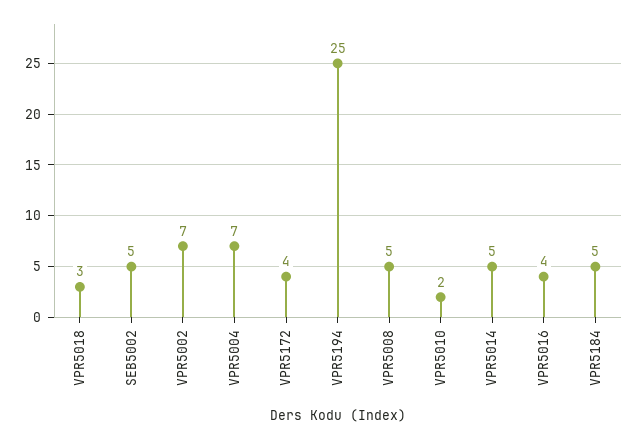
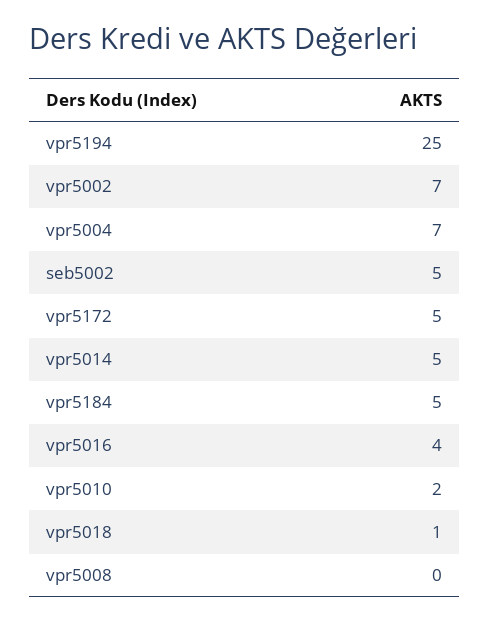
  {
-   "VPR5018": 3,
+   "VPR5018": 1,
    "SEB5002": 5,
    "VPR5002": 7,
    "VPR5004": 7,
-   "VPR5172": 4,
+   "VPR5172": 5,
    "VPR5194": 25,
-   "VPR5008": 5,
+   "VPR5008": 0,
    "VPR5010": 2,
    "VPR5014": 5,
    "VPR5016": 4,
    "VPR5184": 5
  }

